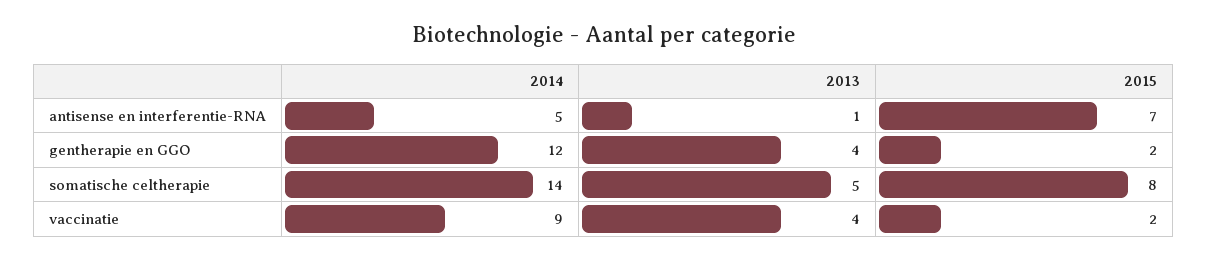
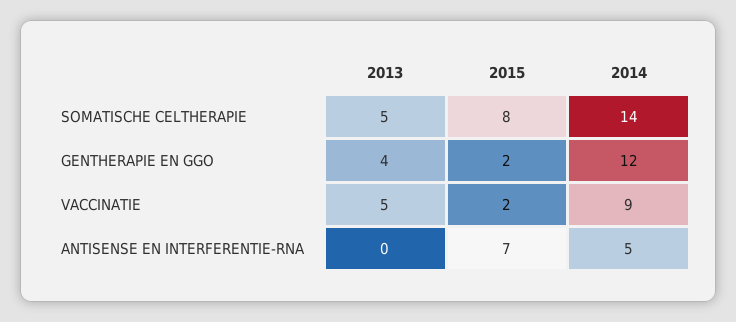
  {
    "2014": {
      "antisense en interferentie-RNA": 5,
      "gentherapie en GGO": 12,
      "somatische celtherapie": 14,
      "vaccinatie": 9
    },
    "2013": {
-     "antisense en interferentie-RNA": 1,
+     "antisense en interferentie-RNA": 0,
      "gentherapie en GGO": 4,
      "somatische celtherapie": 5,
-     "vaccinatie": 4
+     "vaccinatie": 5
    },
    "2015": {
      "antisense en interferentie-RNA": 7,
      "gentherapie en GGO": 2,
      "somatische celtherapie": 8,
      "vaccinatie": 2
    }
  }

